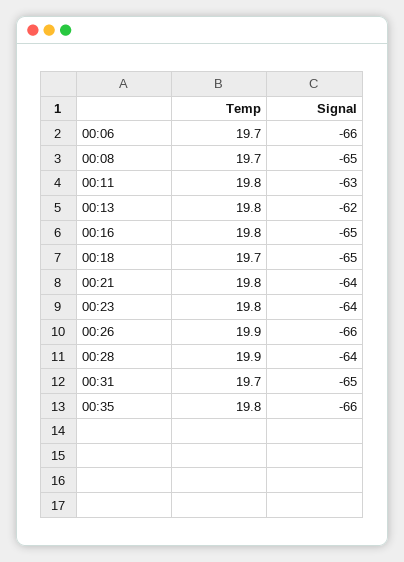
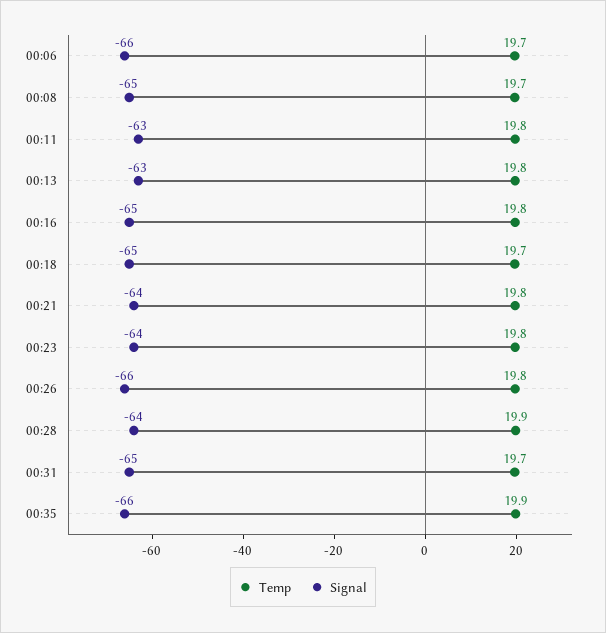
  {
    "Temp": {
      "00:06": 19.7,
      "00:08": 19.7,
      "00:11": 19.8,
      "00:13": 19.8,
      "00:16": 19.8,
      "00:18": 19.7,
      "00:21": 19.8,
      "00:23": 19.8,
-     "00:26": 19.9,
+     "00:26": 19.8,
      "00:28": 19.9,
      "00:31": 19.7,
-     "00:35": 19.8
+     "00:35": 19.9
    },
    "Signal": {
      "00:06": -66,
      "00:08": -65,
      "00:11": -63,
-     "00:13": -62,
+     "00:13": -63,
      "00:16": -65,
      "00:18": -65,
      "00:21": -64,
      "00:23": -64,
      "00:26": -66,
      "00:28": -64,
      "00:31": -65,
      "00:35": -66
    }
  }

